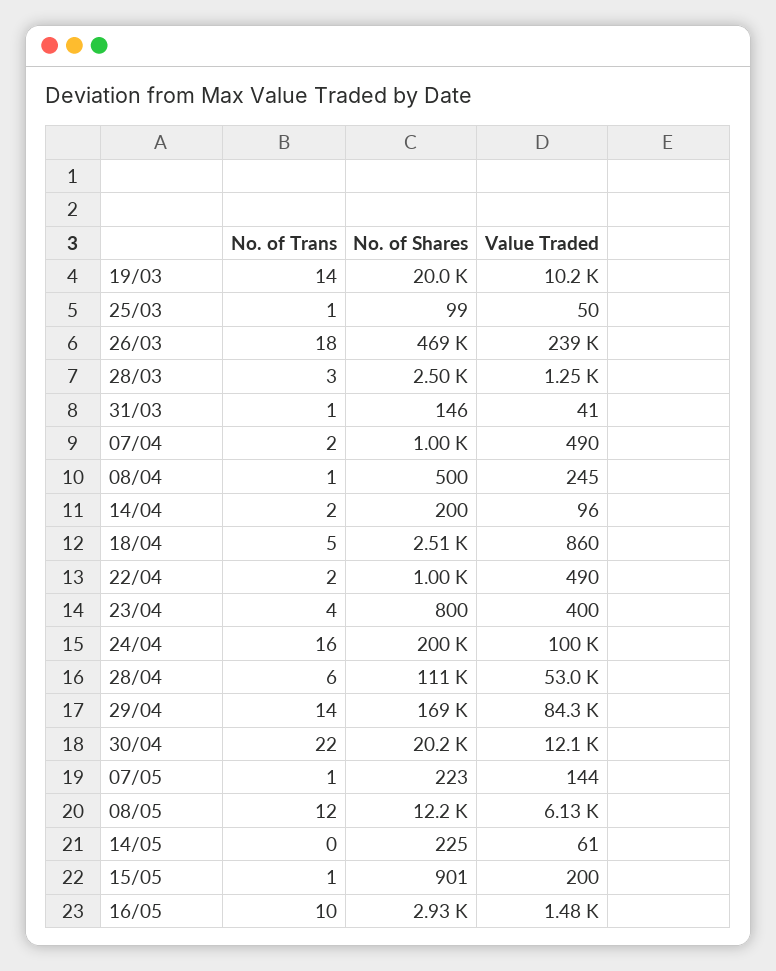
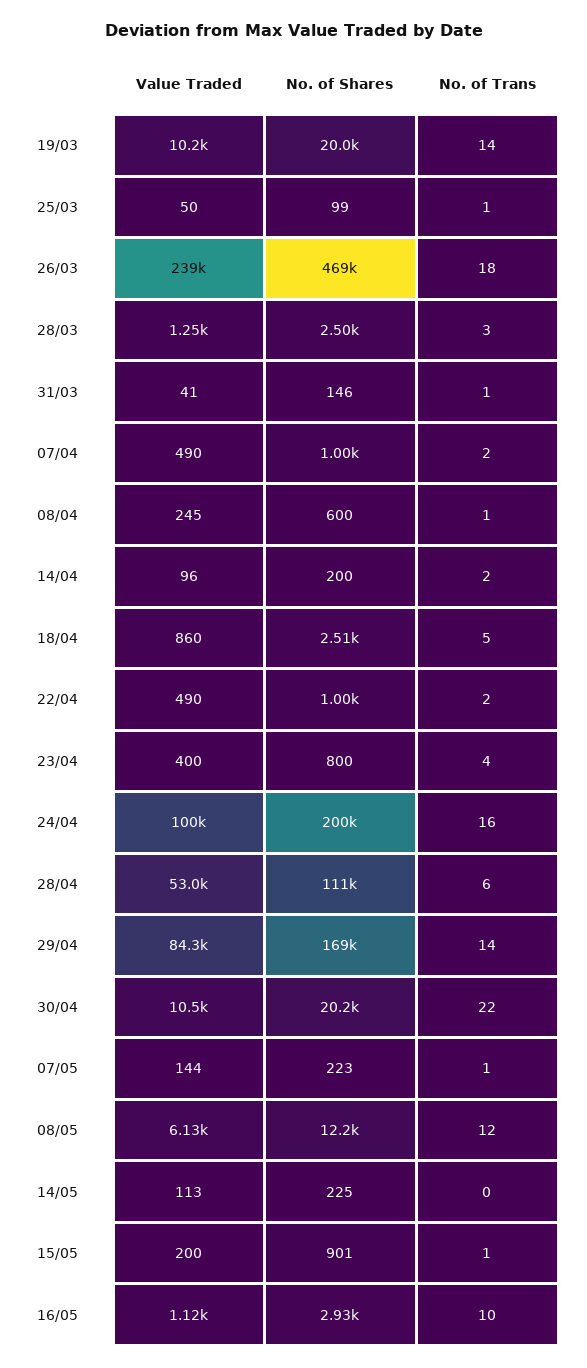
  {
    "No. of Trans": {
      "19/03": 14,
      "25/03": 1,
      "26/03": 18,
      "28/03": 3,
      "31/03": 1,
      "07/04": 2,
      "08/04": 1,
      "14/04": 2,
      "18/04": 5,
      "22/04": 2,
      "23/04": 4,
      "24/04": 16,
      "28/04": 6,
      "29/04": 14,
      "30/04": 22,
      "07/05": 1,
      "08/05": 12,
      "14/05": 0,
      "15/05": 1,
      "16/05": 10
    },
    "No. of Shares": {
      "19/03": 20000,
      "25/03": 99,
      "26/03": 469000,
      "28/03": 2500,
      "31/03": 146,
      "07/04": 1000,
-     "08/04": 500,
+     "08/04": 600,
      "14/04": 200,
      "18/04": 2510,
      "22/04": 1000,
      "23/04": 800,
      "24/04": 200000,
      "28/04": 111000,
      "29/04": 169000,
      "30/04": 20200,
      "07/05": 223,
      "08/05": 12200,
      "14/05": 225,
      "15/05": 901,
      "16/05": 2930
    },
    "Value Traded": {
      "19/03": 10200,
      "25/03": 50,
      "26/03": 239000,
      "28/03": 1250,
      "31/03": 41,
      "07/04": 490,
      "08/04": 245,
      "14/04": 96,
      "18/04": 860,
      "22/04": 490,
      "23/04": 400,
      "24/04": 100000,
      "28/04": 53000,
      "29/04": 84300,
-     "30/04": 12100,
+     "30/04": 10500,
      "07/05": 144,
      "08/05": 6130,
-     "14/05": 61,
+     "14/05": 113,
      "15/05": 200,
-     "16/05": 1480
+     "16/05": 1120
    }
  }

